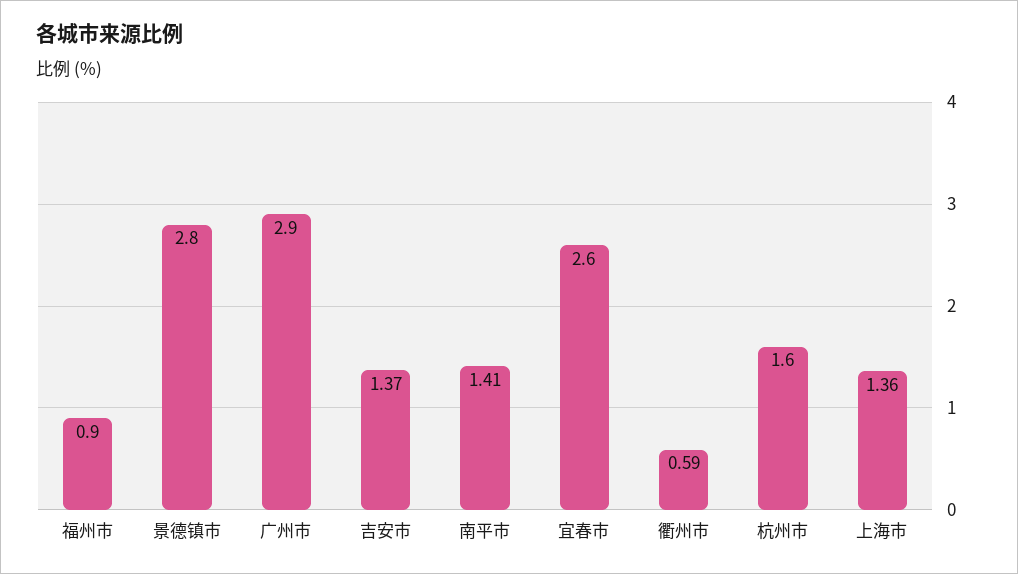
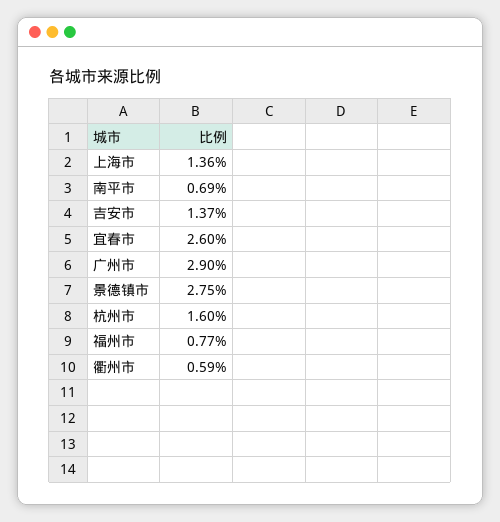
  {
-   "福州市": 0.9,
+   "福州市": 0.77,
-   "景德镇市": 2.8,
+   "景德镇市": 2.75,
    "广州市": 2.9,
    "吉安市": 1.37,
-   "南平市": 1.41,
+   "南平市": 0.69,
    "宜春市": 2.6,
    "衢州市": 0.59,
    "杭州市": 1.6,
    "上海市": 1.36
  }

